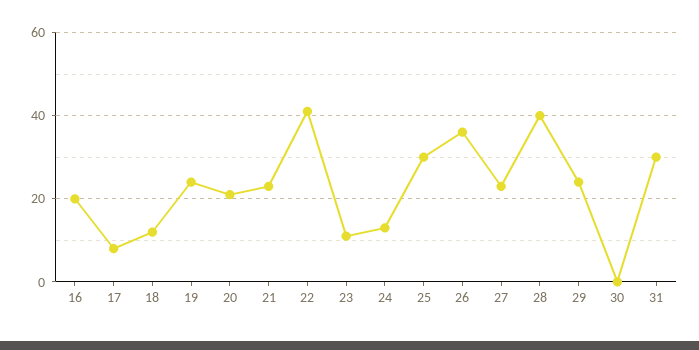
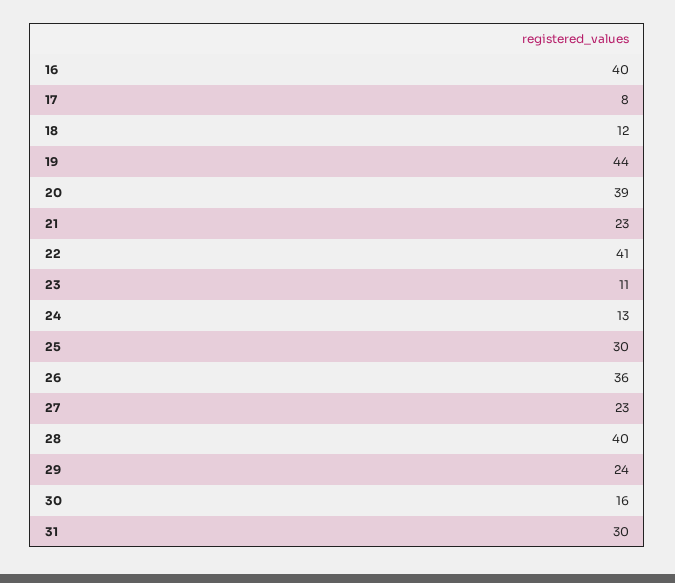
  {
-   "16": 20,
+   "16": 40,
    "17": 8,
    "18": 12,
-   "19": 25,
+   "19": 44,
-   "20": 20,
+   "20": 39,
    "21": 23,
    "22": 41,
    "23": 11,
    "24": 13,
    "25": 30,
    "26": 36,
    "27": 23,
    "28": 40,
    "29": 24,
-   "30": 0,
+   "30": 16,
    "31": 30
  }

